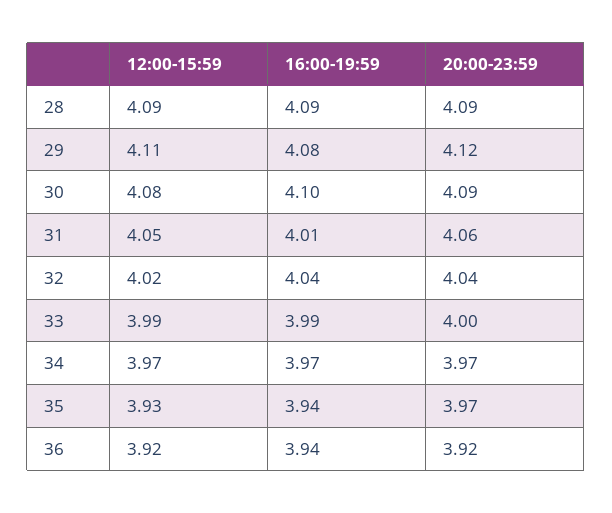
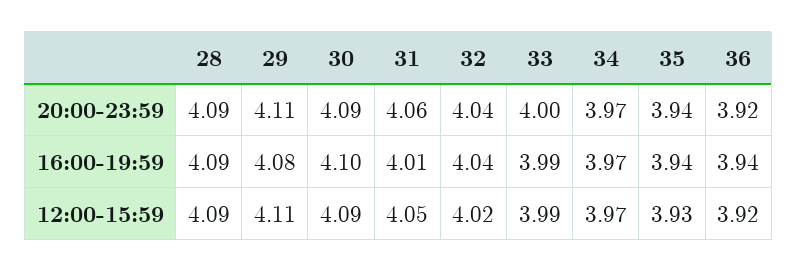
  {
    "12:00-15:59": {
      "28": 4.09,
      "29": 4.11,
-     "30": 4.08,
+     "30": 4.09,
      "31": 4.05,
      "32": 4.02,
      "33": 3.99,
      "34": 3.97,
      "35": 3.93,
      "36": 3.92
    },
    "16:00-19:59": {
      "28": 4.09,
      "29": 4.08,
      "30": 4.1,
      "31": 4.01,
      "32": 4.04,
      "33": 3.99,
      "34": 3.97,
      "35": 3.94,
      "36": 3.94
    },
    "20:00-23:59": {
      "28": 4.09,
-     "29": 4.12,
+     "29": 4.11,
      "30": 4.09,
      "31": 4.06,
      "32": 4.04,
      "33": 4,
      "34": 3.97,
-     "35": 3.97,
+     "35": 3.94,
      "36": 3.92
    }
  }

